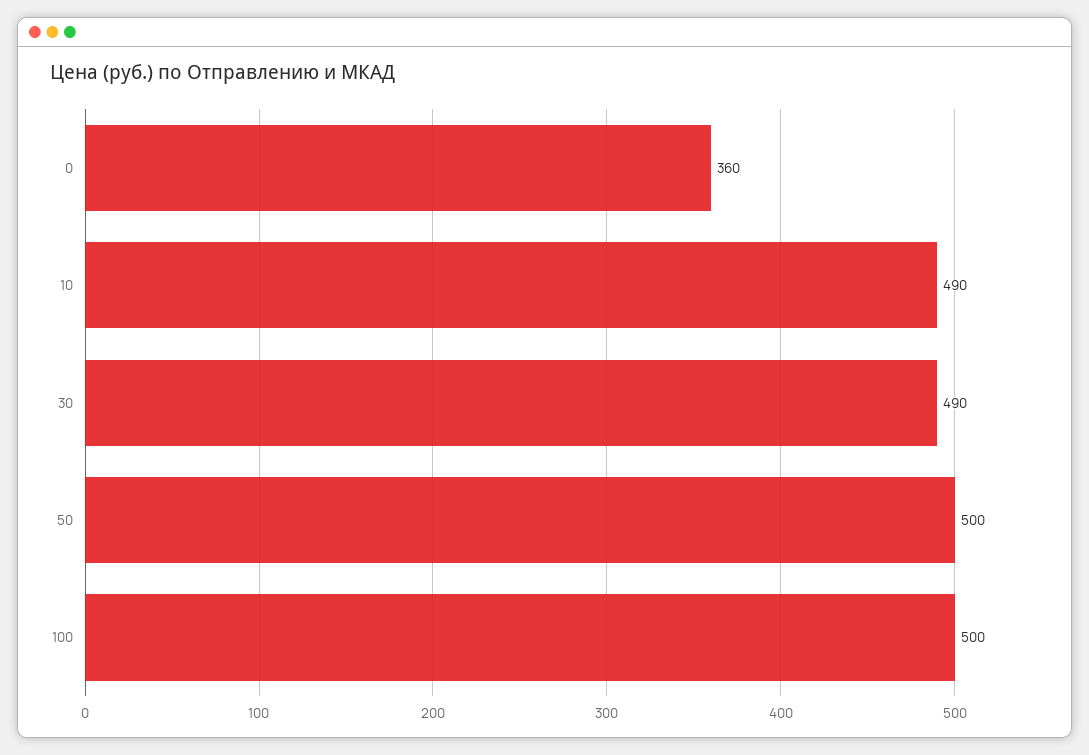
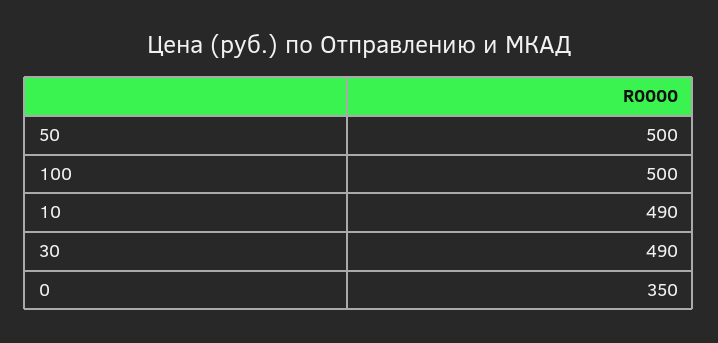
  {
-   "0": 360,
+   "0": 350,
    "10": 490,
    "30": 490,
    "50": 500,
    "100": 500
  }

